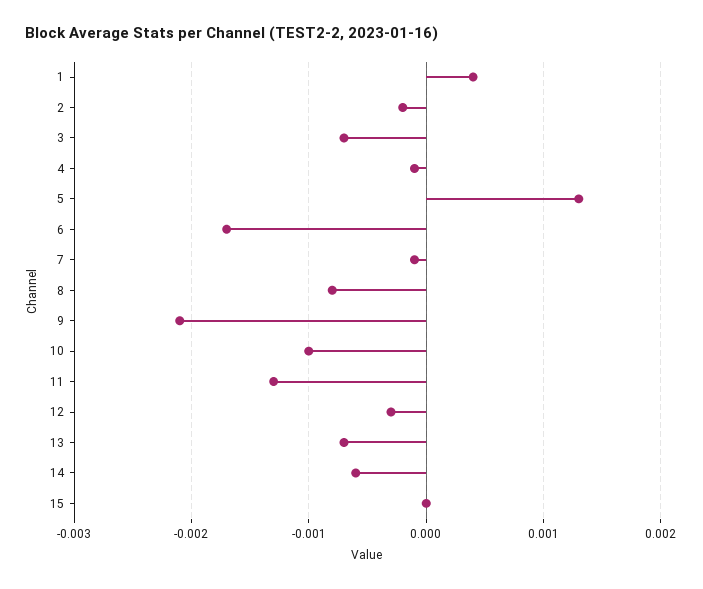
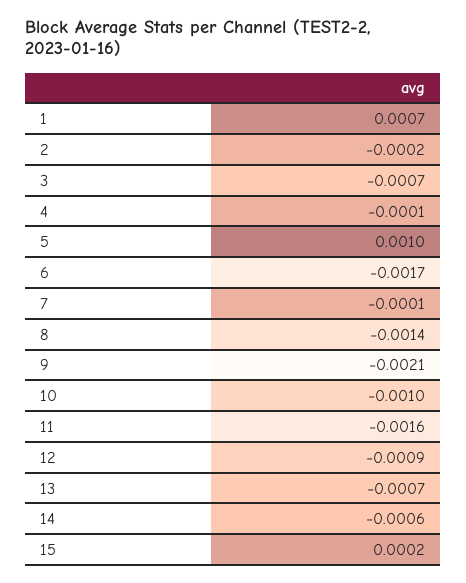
  {
-   "1": 0.0004,
+   "1": 0.0007,
    "2": -0.0002,
    "3": -0.0007,
    "4": -0.0001,
-   "5": 0.0013,
+   "5": 0.001,
    "6": -0.0017,
    "7": -0.0001,
-   "8": -0.0008,
+   "8": -0.0014,
    "9": -0.0021,
    "10": -0.001,
-   "11": -0.0013,
+   "11": -0.0016,
-   "12": -0.0003,
+   "12": -0.0009,
    "13": -0.0007,
    "14": -0.0006,
-   "15": 0
+   "15": 0.0002
  }

